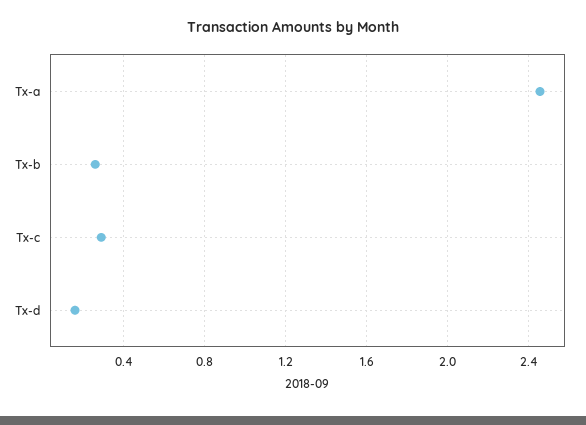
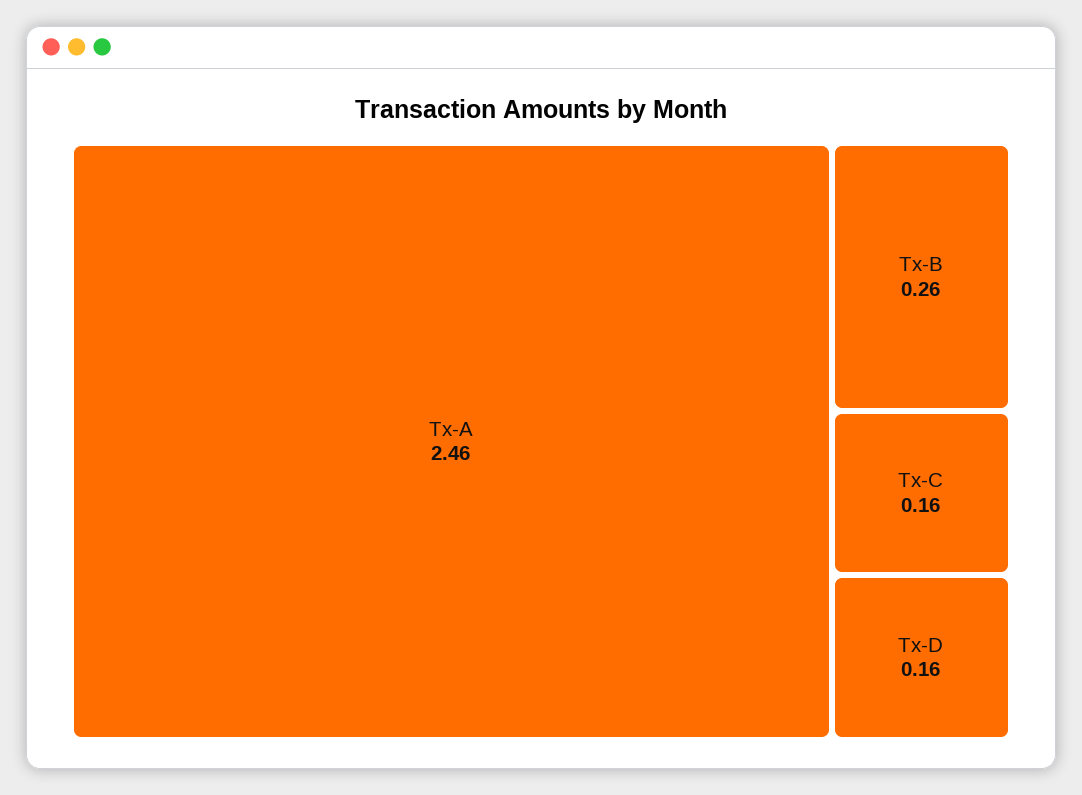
  {
    "Tx-a": 2.46,
    "Tx-b": 0.26,
-   "Tx-c": 0.3,
+   "Tx-c": 0.16,
    "Tx-d": 0.16
  }

